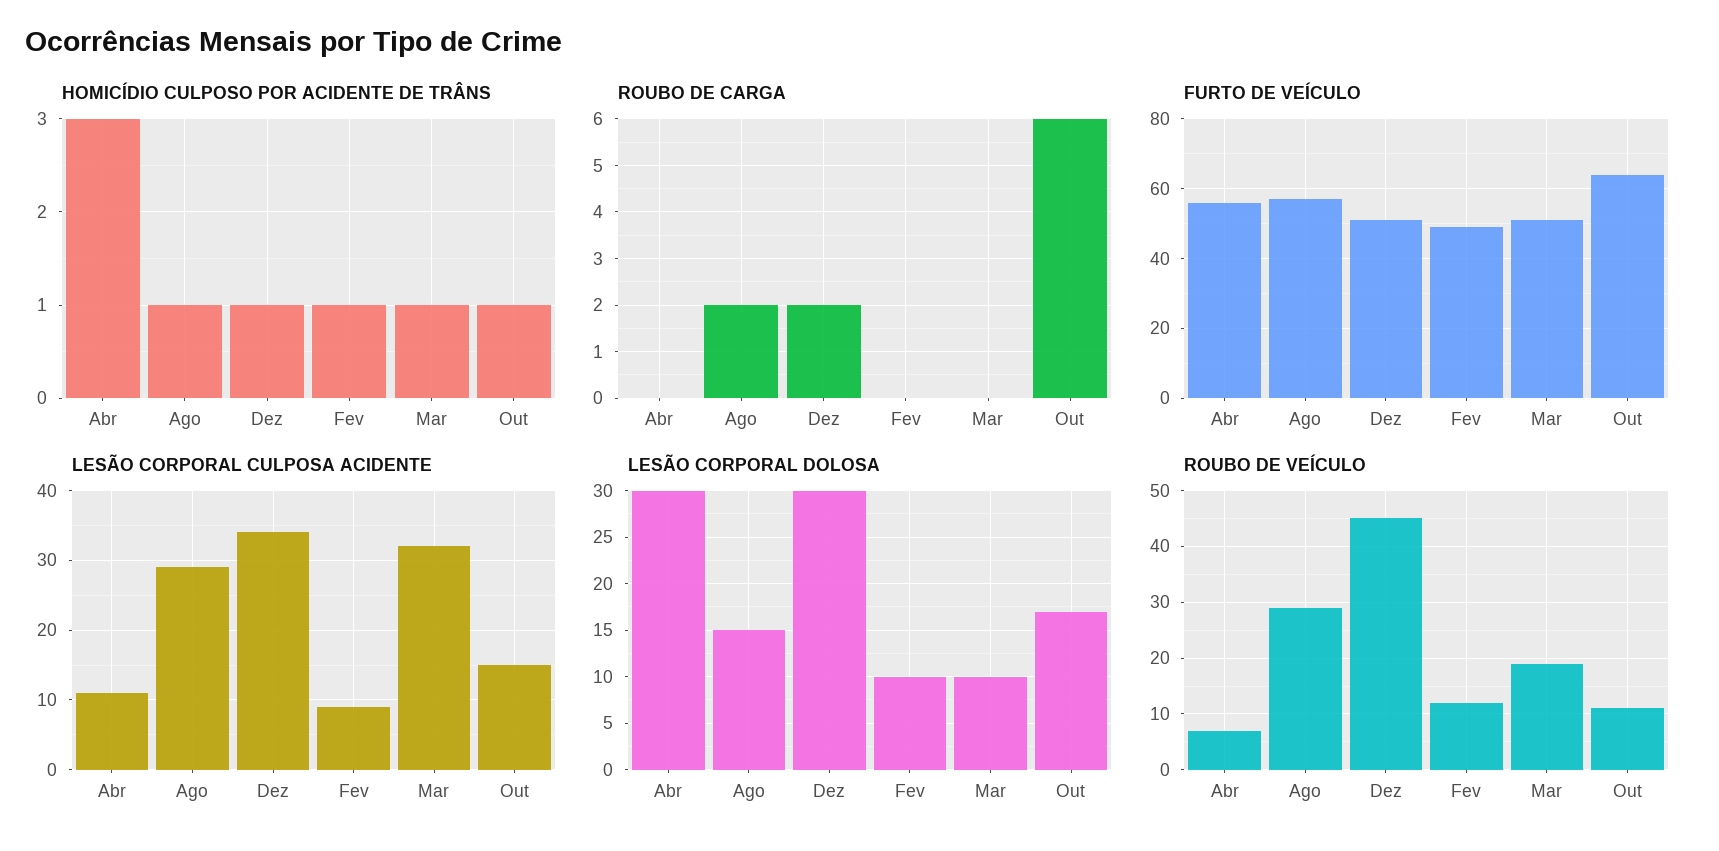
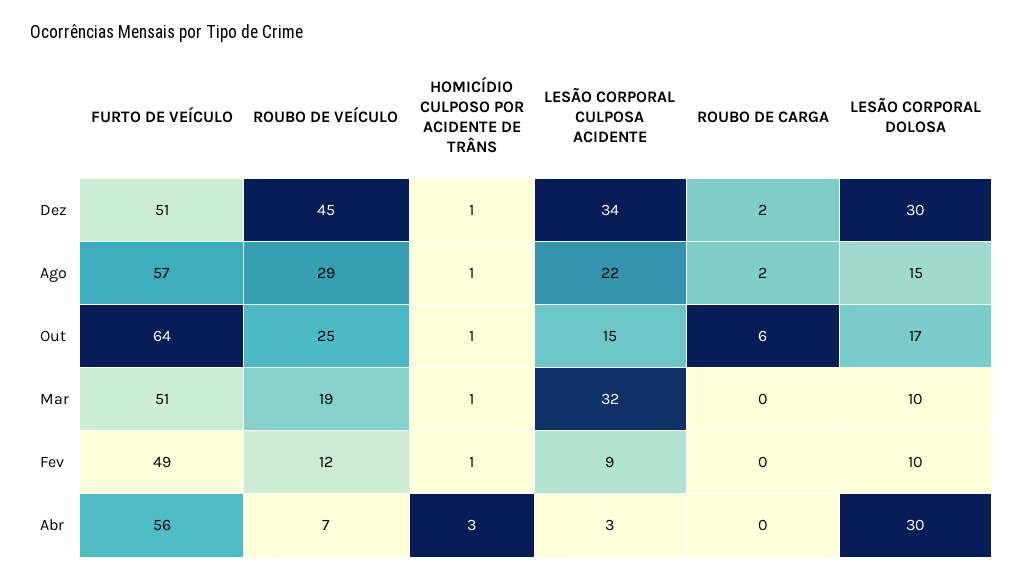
  {
    "HOMICÍDIO CULPOSO POR ACIDENTE DE TRÂNS": {
      "Abr": 3,
      "Ago": 1,
      "Dez": 1,
      "Fev": 1,
      "Mar": 1,
      "Out": 1
    },
    "ROUBO DE CARGA": {
      "Abr": 0,
      "Ago": 2,
      "Dez": 2,
      "Fev": 0,
      "Mar": 0,
      "Out": 6
    },
    "FURTO DE VEÍCULO": {
      "Abr": 56,
      "Ago": 57,
      "Dez": 51,
      "Fev": 49,
      "Mar": 51,
      "Out": 64
    },
    "LESÃO CORPORAL CULPOSA ACIDENTE": {
-     "Abr": 11,
+     "Abr": 3,
-     "Ago": 29,
+     "Ago": 22,
      "Dez": 34,
      "Fev": 9,
      "Mar": 32,
      "Out": 15
    },
    "LESÃO CORPORAL DOLOSA": {
      "Abr": 30,
      "Ago": 15,
      "Dez": 30,
      "Fev": 10,
      "Mar": 10,
      "Out": 17
    },
    "ROUBO DE VEÍCULO": {
      "Abr": 7,
      "Ago": 29,
      "Dez": 45,
      "Fev": 12,
      "Mar": 19,
-     "Out": 10
+     "Out": 25
    }
  }

